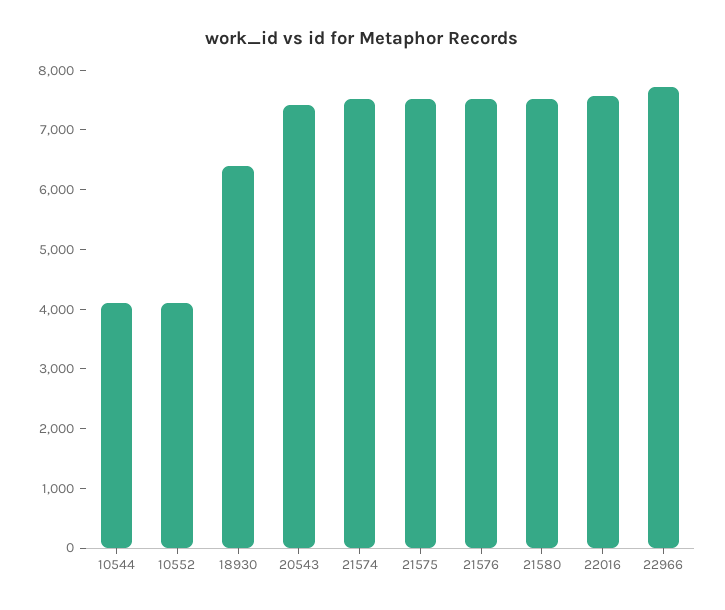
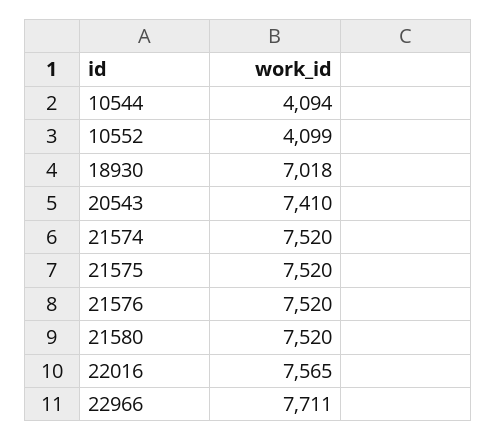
  {
    "10544": 4094,
    "10552": 4099,
-   "18930": 6400,
+   "18930": 7018,
    "20543": 7410,
    "21574": 7520,
    "21575": 7520,
    "21576": 7520,
    "21580": 7520,
    "22016": 7565,
    "22966": 7711
  }

